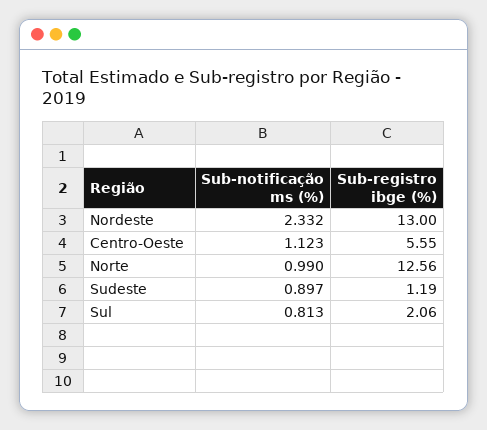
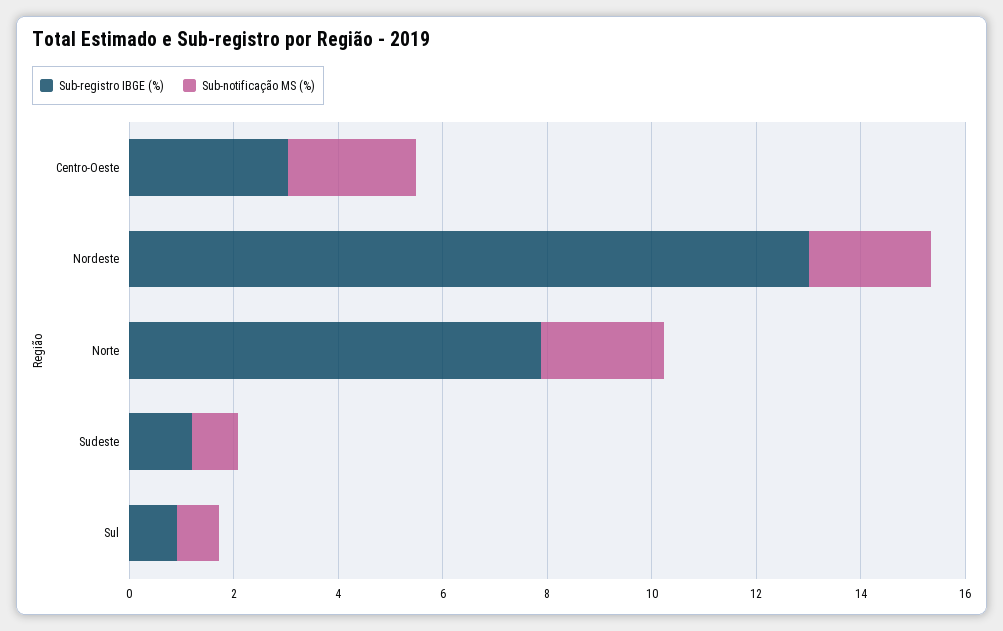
  {
    "Sub-notificação ms (%)": {
      "Nordeste": 2.332,
-     "Centro-Oeste": 1.123,
+     "Centro-Oeste": 2.5,
-     "Norte": 0.99,
+     "Norte": 2.5,
      "Sudeste": 0.897,
      "Sul": 0.813
    },
    "Sub-registro ibge (%)": {
      "Nordeste": 13,
-     "Centro-Oeste": 5.55,
+     "Centro-Oeste": 3,
-     "Norte": 12.56,
+     "Norte": 8,
      "Sudeste": 1.19,
-     "Sul": 2.06
+     "Sul": 1
    }
  }

